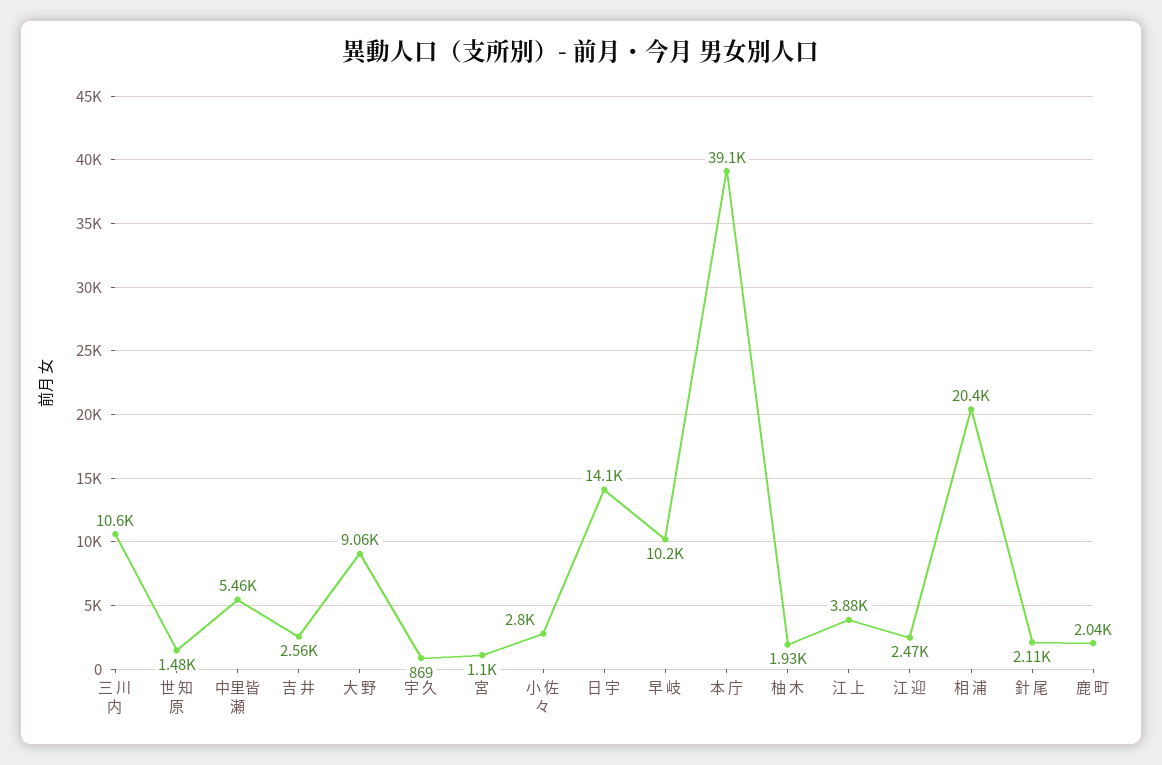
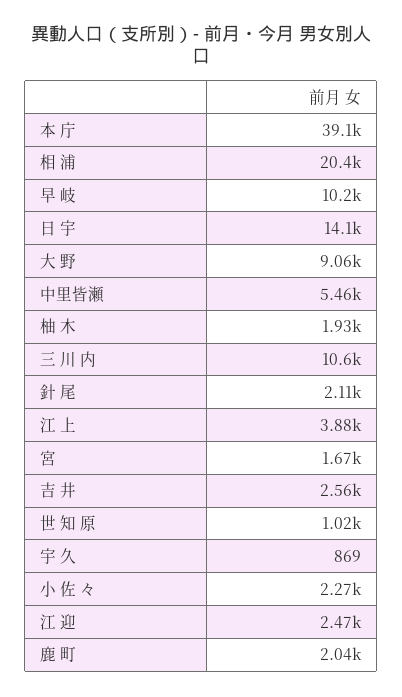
  {
    "三 川 内": 10600,
-   "世 知 原": 1480,
+   "世 知 原": 1020,
    "中里皆瀬": 5460,
    "吉 井": 2560,
    "大 野": 9060,
    "宇 久": 869,
-   "宮": 1100,
+   "宮": 1670,
-   "小 佐 々": 2800,
+   "小 佐 々": 2270,
    "日 宇": 14100,
    "早 岐": 10200,
    "本 庁": 39100,
    "柚 木": 1930,
    "江 上": 3880,
    "江 迎": 2470,
    "相 浦": 20400,
    "針 尾": 2110,
    "鹿 町": 2040
  }

